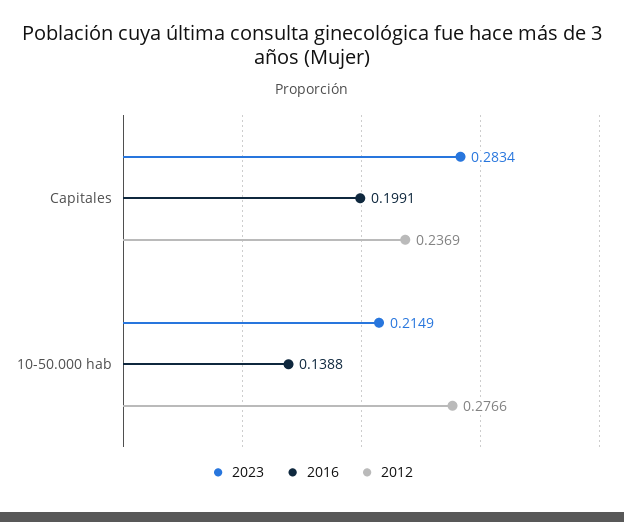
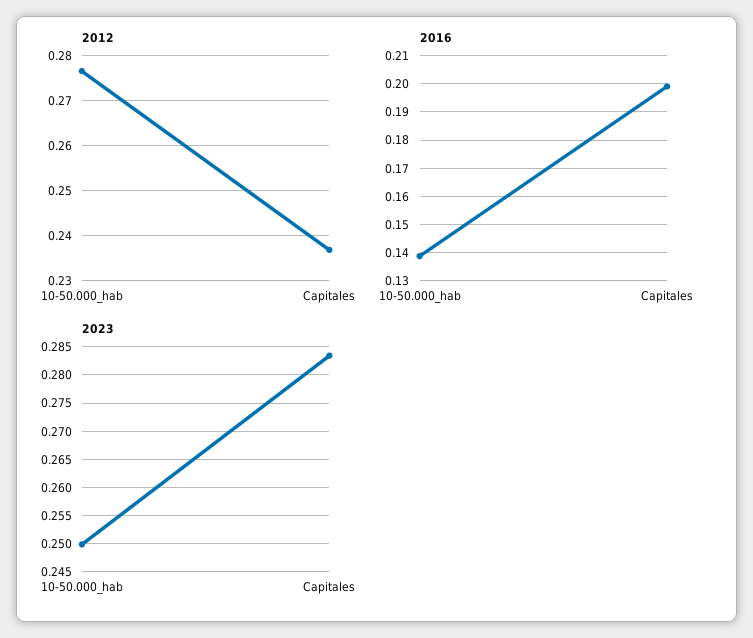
  {
    "2023": {
      "Capitales": 0.2834,
-     "10-50.000 hab": 0.2149
+     "10-50.000 hab": 0.25
    },
    "2016": {
      "Capitales": 0.1991,
      "10-50.000 hab": 0.1388
    },
    "2012": {
      "Capitales": 0.2369,
      "10-50.000 hab": 0.2766
    }
  }

